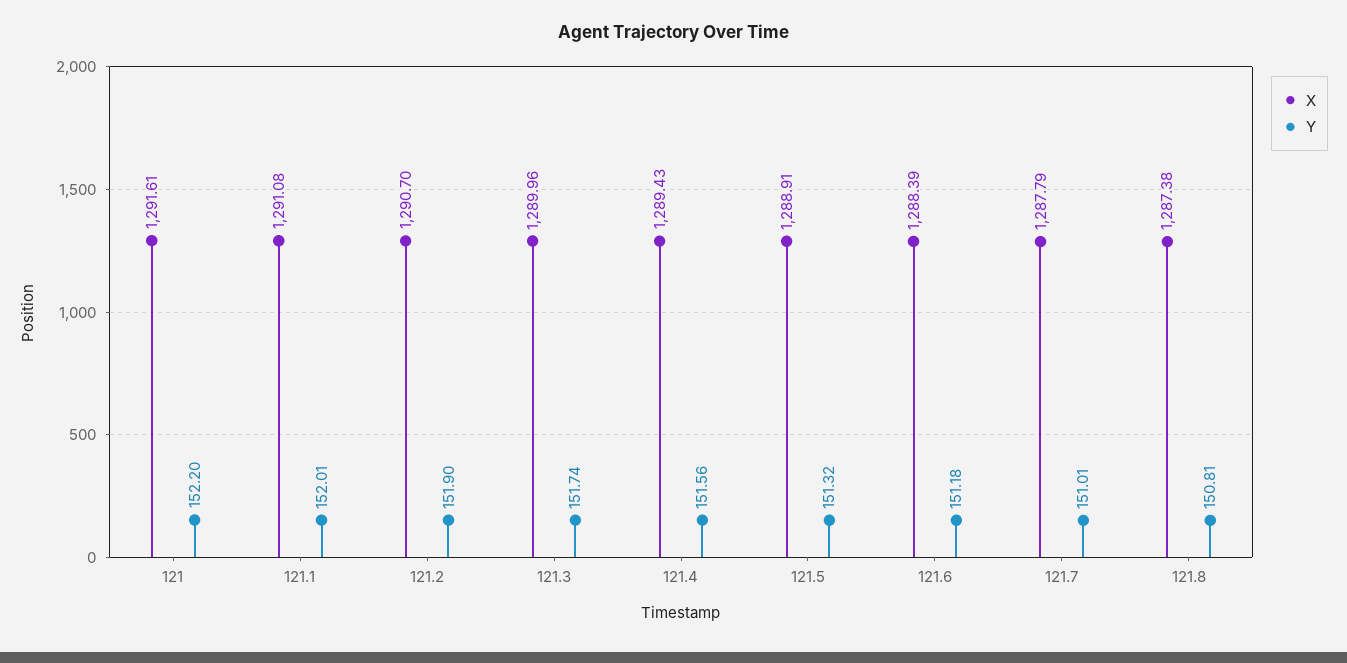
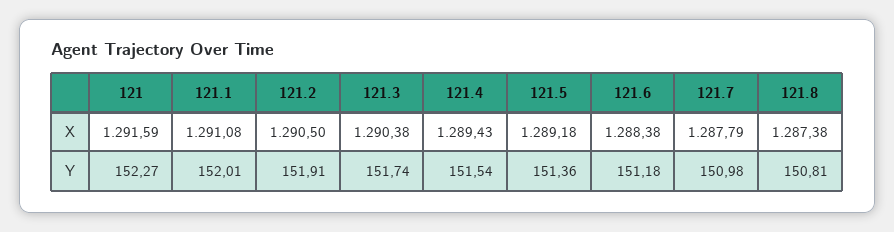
  {
    "X": {
-     "121": 1291.61,
+     "121": 1291.59,
      "121.1": 1291.08,
-     "121.2": 1290.7,
+     "121.2": 1290.5,
-     "121.3": 1289.96,
+     "121.3": 1290.38,
      "121.4": 1289.43,
-     "121.5": 1288.91,
+     "121.5": 1289.18,
-     "121.6": 1288.39,
+     "121.6": 1288.38,
      "121.7": 1287.79,
      "121.8": 1287.38
    },
    "Y": {
-     "121": 152.2,
+     "121": 152.27,
      "121.1": 152.01,
-     "121.2": 151.9,
+     "121.2": 151.91,
      "121.3": 151.74,
-     "121.4": 151.56,
+     "121.4": 151.54,
-     "121.5": 151.32,
+     "121.5": 151.36,
      "121.6": 151.18,
-     "121.7": 151.01,
+     "121.7": 150.98,
      "121.8": 150.81
    }
  }

